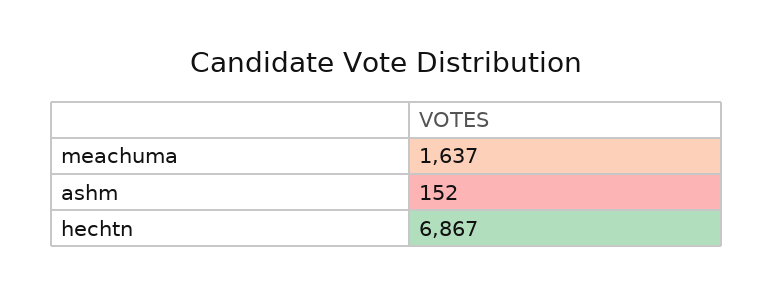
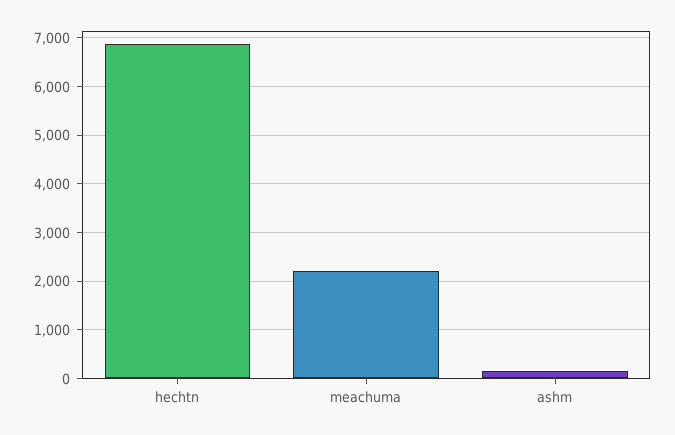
  {
-   "meachuma": 1637,
+   "meachuma": 2200,
    "ashm": 152,
    "hechtn": 6867
  }

